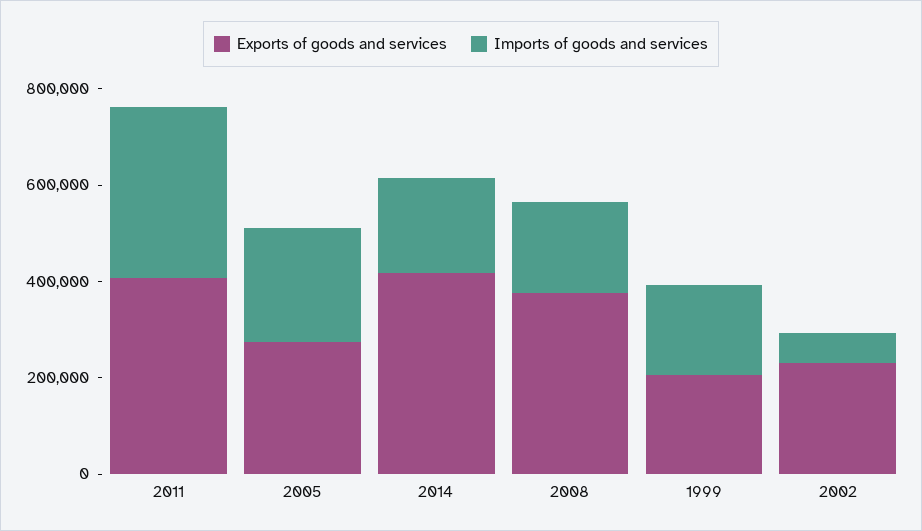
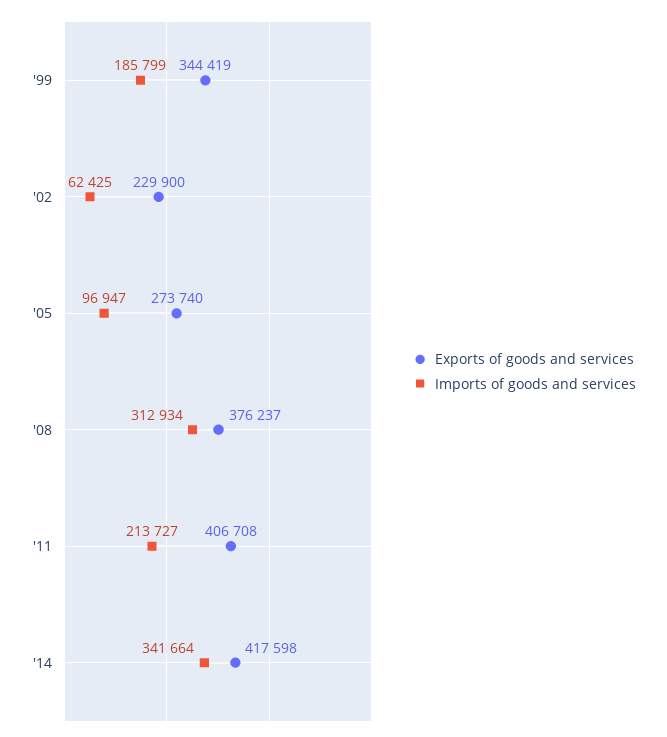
  {
    "Exports of goods and services": {
      "2011": 406708,
      "2005": 273740,
      "2014": 417598,
      "2008": 376237,
-     "1999": 200000,
+     "1999": 344419,
      "2002": 229900
    },
    "Imports of goods and services": {
-     "2011": 350000,
+     "2011": 213727,
-     "2005": 250000,
+     "2005": 96947,
-     "2014": 200000,
+     "2014": 341664,
-     "2008": 200000,
+     "2008": 312934,
      "1999": 185799,
      "2002": 62425
    }
  }

